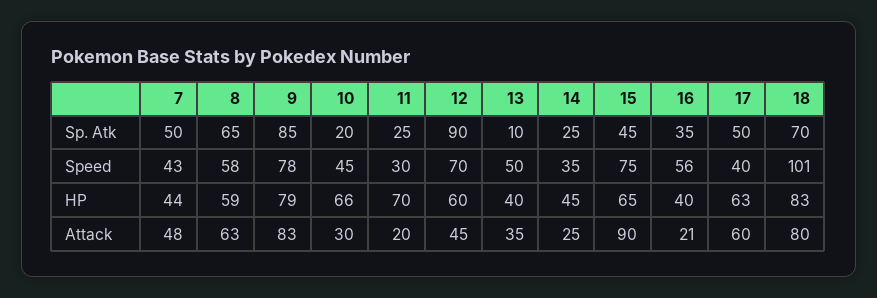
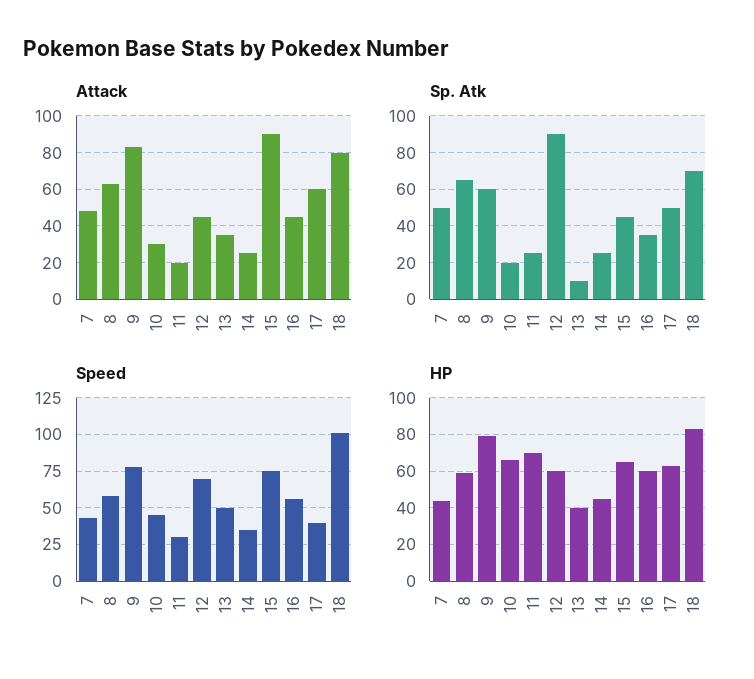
  {
    "Sp. Atk": {
      "7": 50,
      "8": 65,
-     "9": 85,
+     "9": 60,
      "10": 20,
      "11": 25,
      "12": 90,
      "13": 10,
      "14": 25,
      "15": 45,
      "16": 35,
      "17": 50,
      "18": 70
    },
    "Speed": {
      "7": 43,
      "8": 58,
      "9": 78,
      "10": 45,
      "11": 30,
      "12": 70,
      "13": 50,
      "14": 35,
      "15": 75,
      "16": 56,
      "17": 40,
      "18": 101
    },
    "HP": {
      "7": 44,
      "8": 59,
      "9": 79,
      "10": 66,
      "11": 70,
      "12": 60,
      "13": 40,
      "14": 45,
      "15": 65,
-     "16": 40,
+     "16": 60,
      "17": 63,
      "18": 83
    },
    "Attack": {
      "7": 48,
      "8": 63,
      "9": 83,
      "10": 30,
      "11": 20,
      "12": 45,
      "13": 35,
      "14": 25,
      "15": 90,
-     "16": 21,
+     "16": 45,
      "17": 60,
      "18": 80
    }
  }

